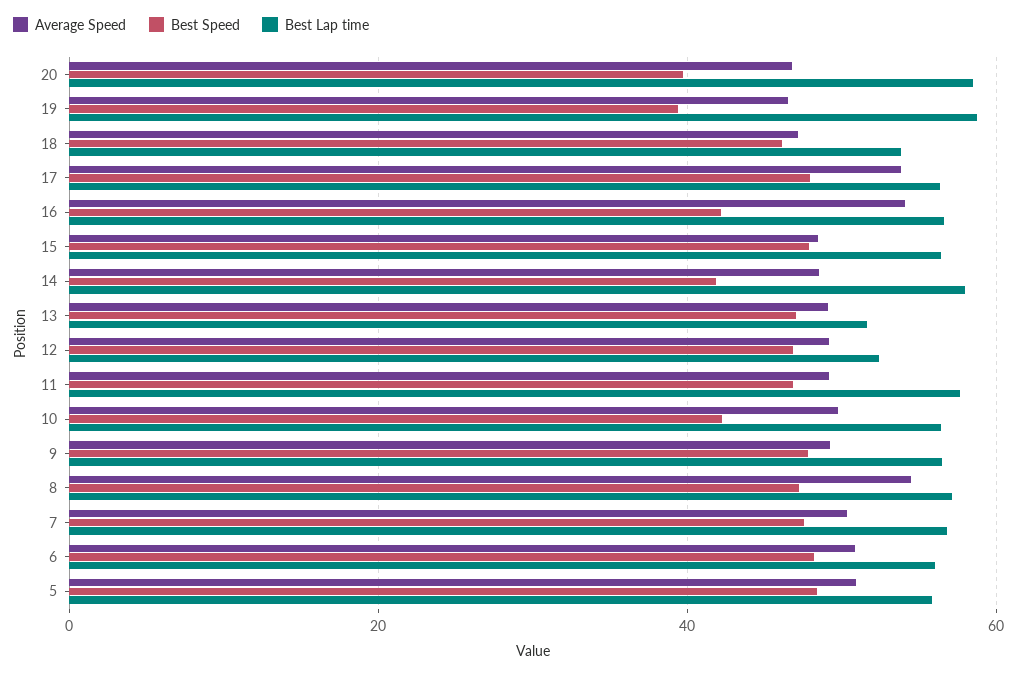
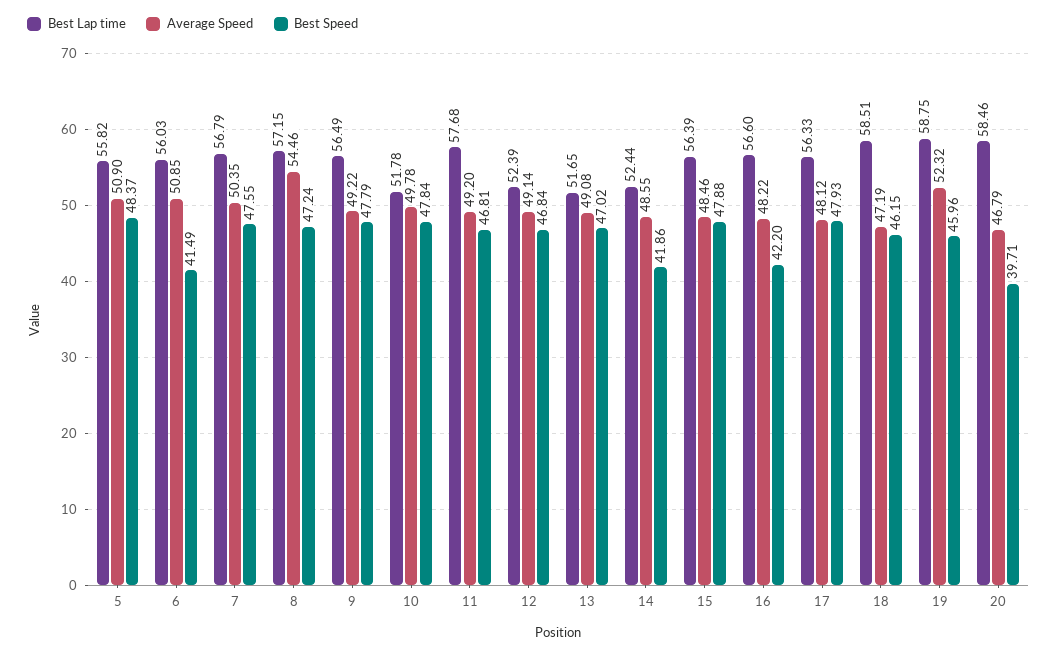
  {
    "Average Speed": {
      "20": 46.79,
-     "19": 46,
+     "19": 52.32,
      "18": 47.19,
-     "17": 54,
+     "17": 48.12,
-     "16": 54,
+     "16": 48.22,
      "15": 48.46,
      "14": 48.55,
      "13": 49.08,
      "12": 49.14,
      "11": 49.2,
      "10": 49.78,
      "9": 49.22,
      "8": 54.46,
      "7": 50.35,
      "6": 50.85,
      "5": 50.9
    },
    "Best Speed": {
      "20": 39.71,
-     "19": 40,
+     "19": 45.96,
      "18": 46.15,
      "17": 47.93,
      "16": 42.2,
      "15": 47.88,
      "14": 41.86,
      "13": 47.02,
      "12": 46.84,
      "11": 46.81,
-     "10": 42,
+     "10": 47.84,
      "9": 47.79,
      "8": 47.24,
      "7": 47.55,
-     "6": 48,
+     "6": 41.49,
      "5": 48.37
    },
    "Best Lap time": {
      "20": 58.46,
      "19": 58.75,
-     "18": 54,
+     "18": 58.51,
      "17": 56.33,
      "16": 56.6,
      "15": 56.39,
-     "14": 58,
+     "14": 52.44,
      "13": 51.65,
      "12": 52.39,
      "11": 57.68,
-     "10": 56,
+     "10": 51.78,
      "9": 56.49,
      "8": 57.15,
      "7": 56.79,
      "6": 56.03,
      "5": 55.82
    }
  }

